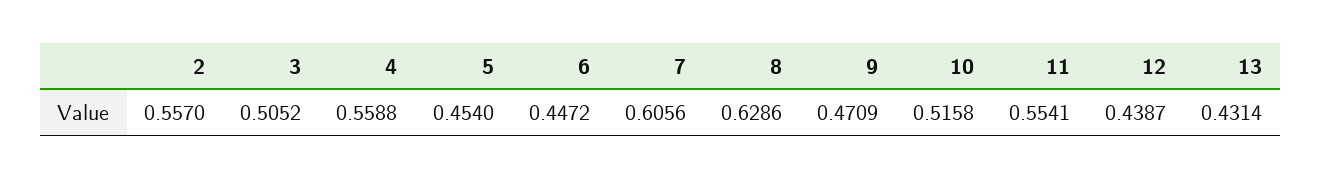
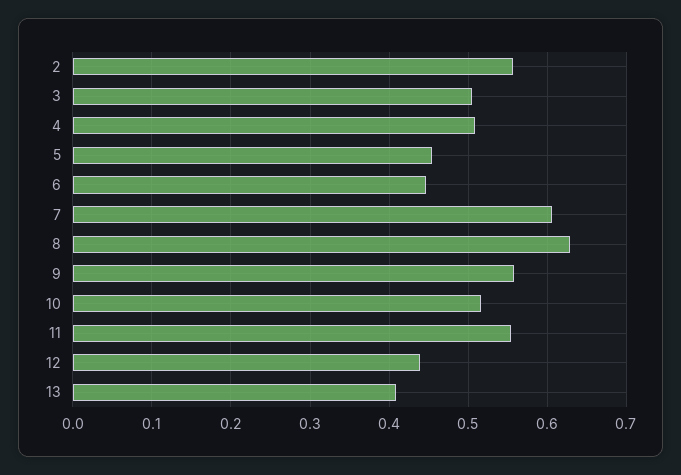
  {
    "2": 0.557,
    "3": 0.5052,
-   "4": 0.5588,
+   "4": 0.51,
    "5": 0.454,
    "6": 0.4472,
    "7": 0.6056,
    "8": 0.6286,
-   "9": 0.4709,
+   "9": 0.56,
    "10": 0.5158,
    "11": 0.5541,
    "12": 0.4387,
-   "13": 0.4314
+   "13": 0.41
  }

